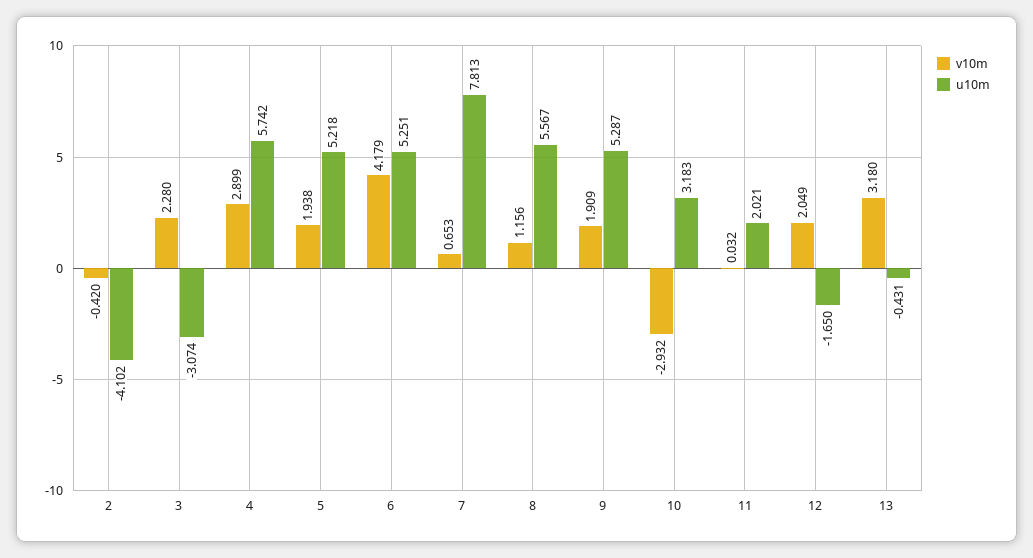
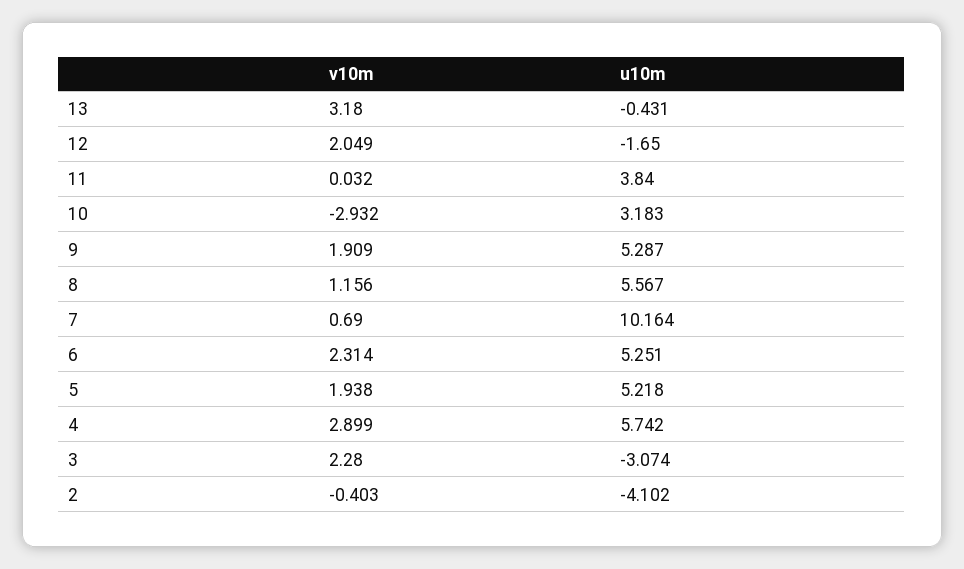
  {
    "v10m": {
-     "2": -0.42,
+     "2": -0.403,
      "3": 2.28,
      "4": 2.899,
      "5": 1.938,
-     "6": 4.179,
+     "6": 2.314,
-     "7": 0.653,
+     "7": 0.69,
      "8": 1.156,
      "9": 1.909,
      "10": -2.932,
      "11": 0.032,
      "12": 2.049,
      "13": 3.18
    },
    "u10m": {
      "2": -4.102,
      "3": -3.074,
      "4": 5.742,
      "5": 5.218,
      "6": 5.251,
-     "7": 7.813,
+     "7": 10.164,
      "8": 5.567,
      "9": 5.287,
      "10": 3.183,
-     "11": 2.021,
+     "11": 3.84,
      "12": -1.65,
      "13": -0.431
    }
  }

